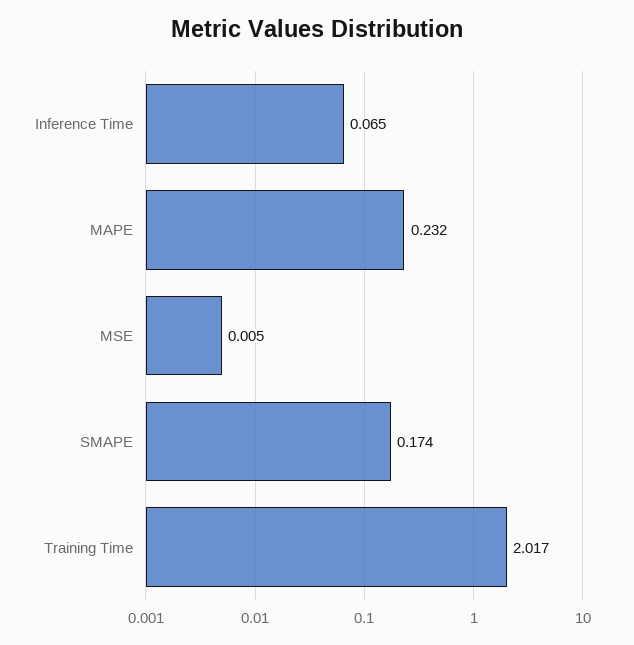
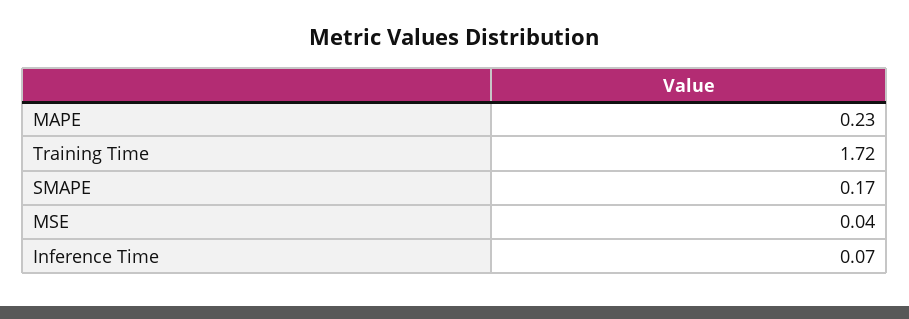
  {
    "Inference Time": 0.065,
    "MAPE": 0.232,
-   "MSE": 0.005,
+   "MSE": 0.04,
    "SMAPE": 0.174,
-   "Training Time": 2.017
+   "Training Time": 1.72
  }

